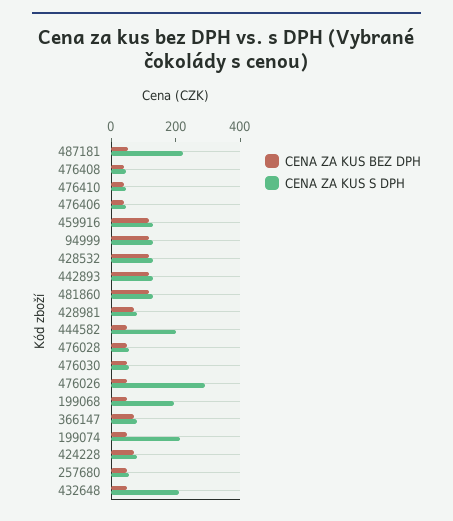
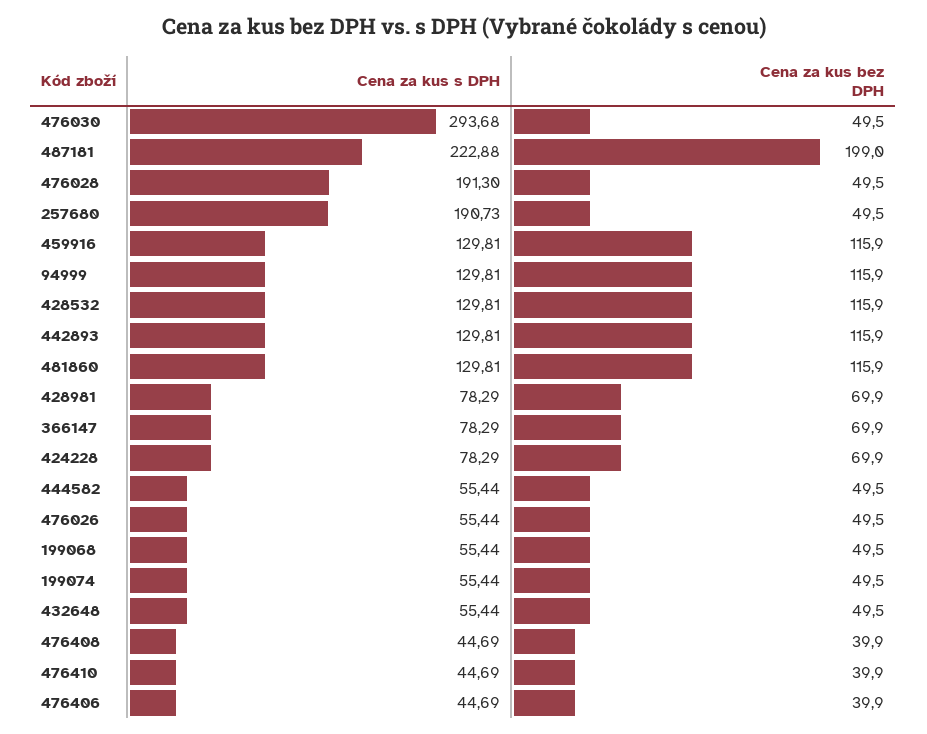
  {
    "CENA ZA KUS BEZ DPH": {
-     "487181": 50,
+     "487181": 199,
      "476408": 39.9,
      "476410": 39.9,
      "476406": 39.9,
      "459916": 115.9,
      "94999": 115.9,
      "428532": 115.9,
      "442893": 115.9,
      "481860": 115.9,
      "428981": 69.9,
      "444582": 49.5,
      "476028": 49.5,
      "476030": 49.5,
      "476026": 49.5,
      "199068": 49.5,
      "366147": 69.9,
      "199074": 49.5,
      "424228": 69.9,
      "257680": 49.5,
      "432648": 49.5
    },
    "CENA ZA KUS S DPH": {
      "487181": 222.88,
      "476408": 44.69,
      "476410": 44.69,
      "476406": 44.69,
      "459916": 129.81,
      "94999": 129.81,
      "428532": 129.81,
      "442893": 129.81,
      "481860": 129.81,
      "428981": 78.29,
-     "444582": 200,
+     "444582": 55.44,
-     "476028": 50,
+     "476028": 191.3,
-     "476030": 50,
+     "476030": 293.68,
-     "476026": 300,
+     "476026": 55.44,
-     "199068": 200,
+     "199068": 55.44,
      "366147": 78.29,
-     "199074": 200,
+     "199074": 55.44,
      "424228": 78.29,
-     "257680": 50,
+     "257680": 190.73,
-     "432648": 200
+     "432648": 55.44
    }
  }

